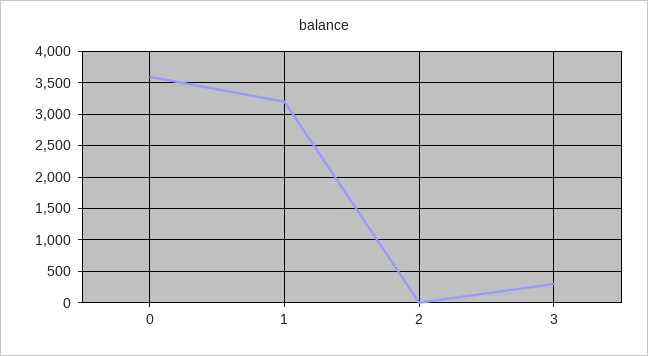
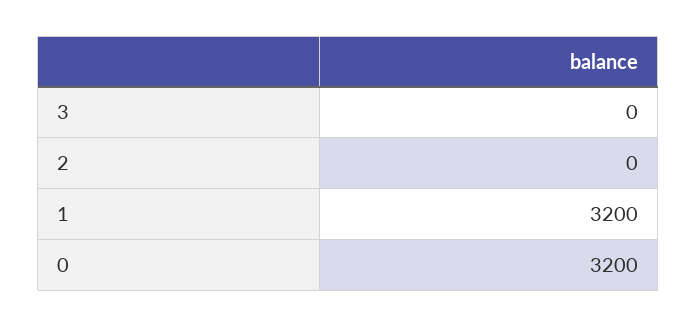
  {
-   "0": 3600,
+   "0": 3200,
    "1": 3200,
    "2": 0,
-   "3": 300
+   "3": 0
  }

